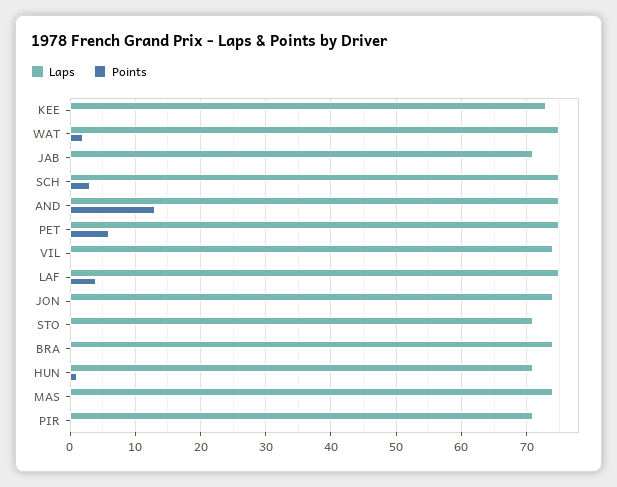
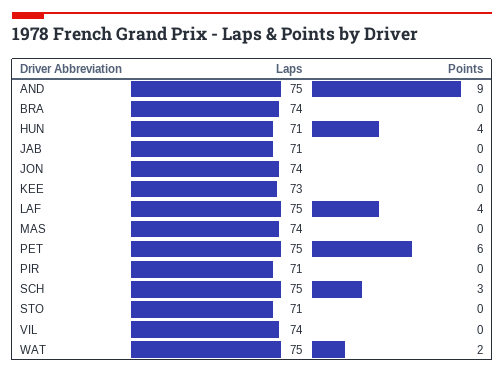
  {
    "Laps": {
      "KEE": 73,
      "WAT": 75,
      "JAB": 71,
      "SCH": 75,
      "AND": 75,
      "PET": 75,
      "VIL": 74,
      "LAF": 75,
      "JON": 74,
      "STO": 71,
      "BRA": 74,
      "HUN": 71,
      "MAS": 74,
      "PIR": 71
    },
    "Points": {
      "KEE": 0,
      "WAT": 2,
      "JAB": 0,
      "SCH": 3,
-     "AND": 13,
+     "AND": 9,
      "PET": 6,
      "VIL": 0,
      "LAF": 4,
      "JON": 0,
      "STO": 0,
      "BRA": 0,
-     "HUN": 1,
+     "HUN": 4,
      "MAS": 0,
      "PIR": 0
    }
  }

